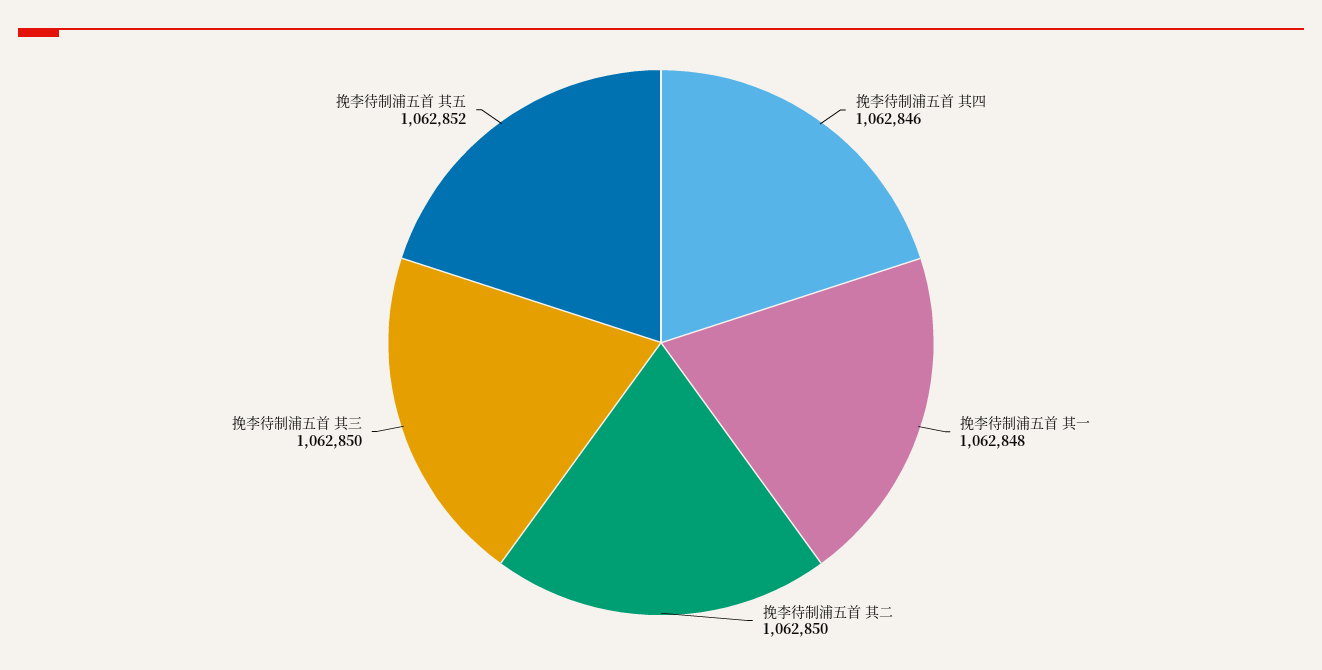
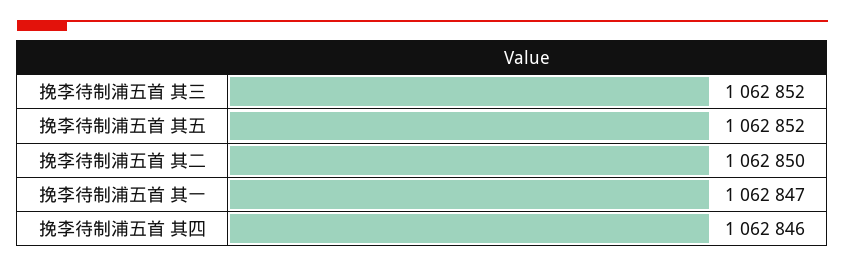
  {
    "挽李待制浦五首 其四": 1062846,
-   "挽李待制浦五首 其一": 1062848,
+   "挽李待制浦五首 其一": 1062847,
    "挽李待制浦五首 其二": 1062850,
-   "挽李待制浦五首 其三": 1062850,
+   "挽李待制浦五首 其三": 1062852,
    "挽李待制浦五首 其五": 1062852
  }

